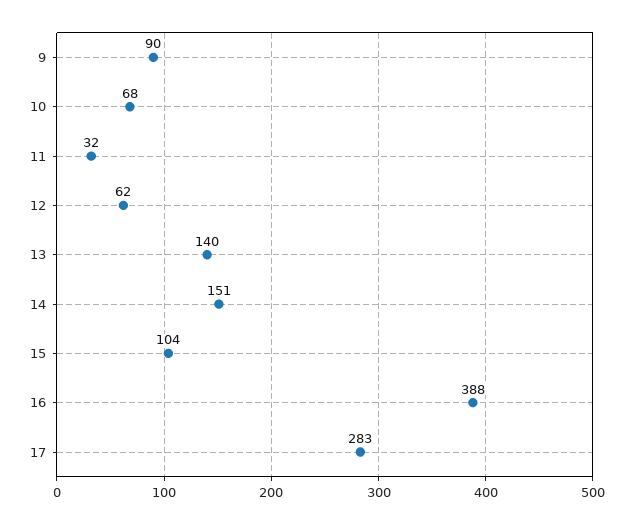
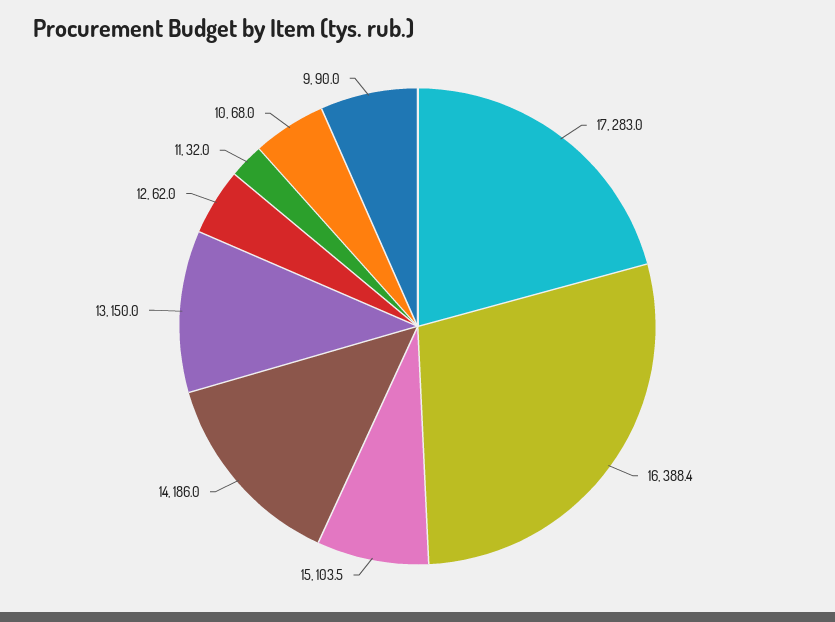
  {
    "9": 90,
    "10": 68,
    "11": 32,
    "12": 62,
-   "13": 140,
+   "13": 150,
-   "14": 151,
+   "14": 186,
    "15": 103.5,
    "16": 388.4,
    "17": 283
  }

